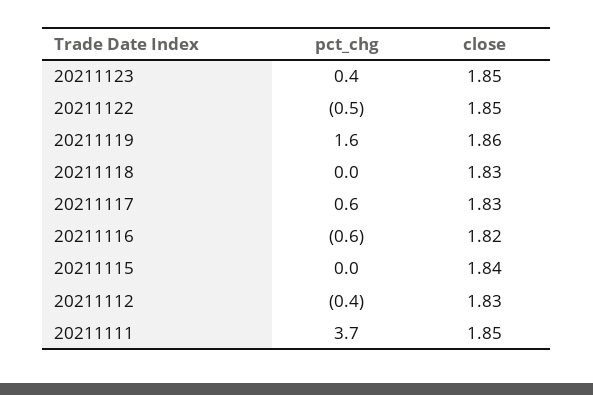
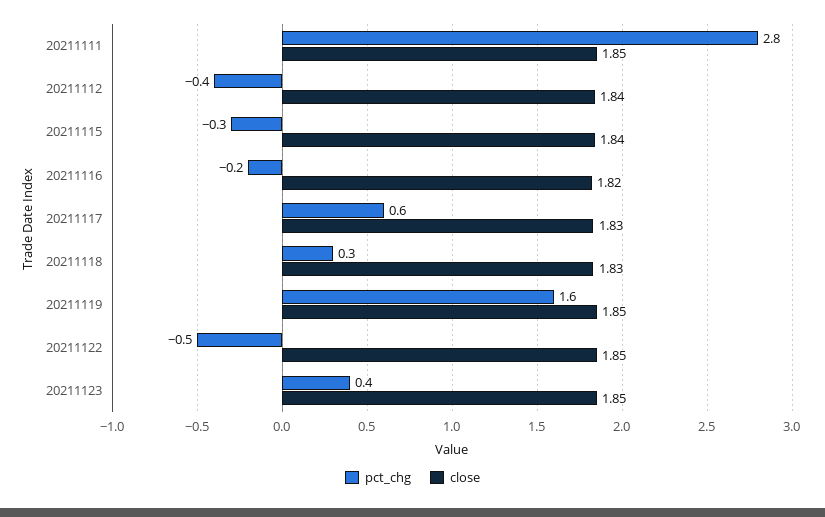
  {
    "pct_chg": {
      "20211123": 0.4,
      "20211122": -0.5,
      "20211119": 1.6,
-     "20211118": 0,
+     "20211118": 0.3,
      "20211117": 0.6,
-     "20211116": -0.6,
+     "20211116": -0.2,
-     "20211115": 0,
+     "20211115": -0.3,
      "20211112": -0.4,
-     "20211111": 3.7
+     "20211111": 2.8
    },
    "close": {
      "20211123": 1.85,
      "20211122": 1.85,
-     "20211119": 1.86,
+     "20211119": 1.85,
      "20211118": 1.83,
      "20211117": 1.83,
      "20211116": 1.82,
      "20211115": 1.84,
-     "20211112": 1.83,
+     "20211112": 1.84,
      "20211111": 1.85
    }
  }

